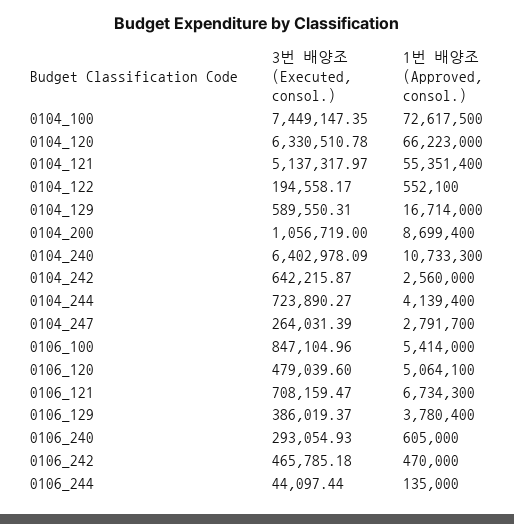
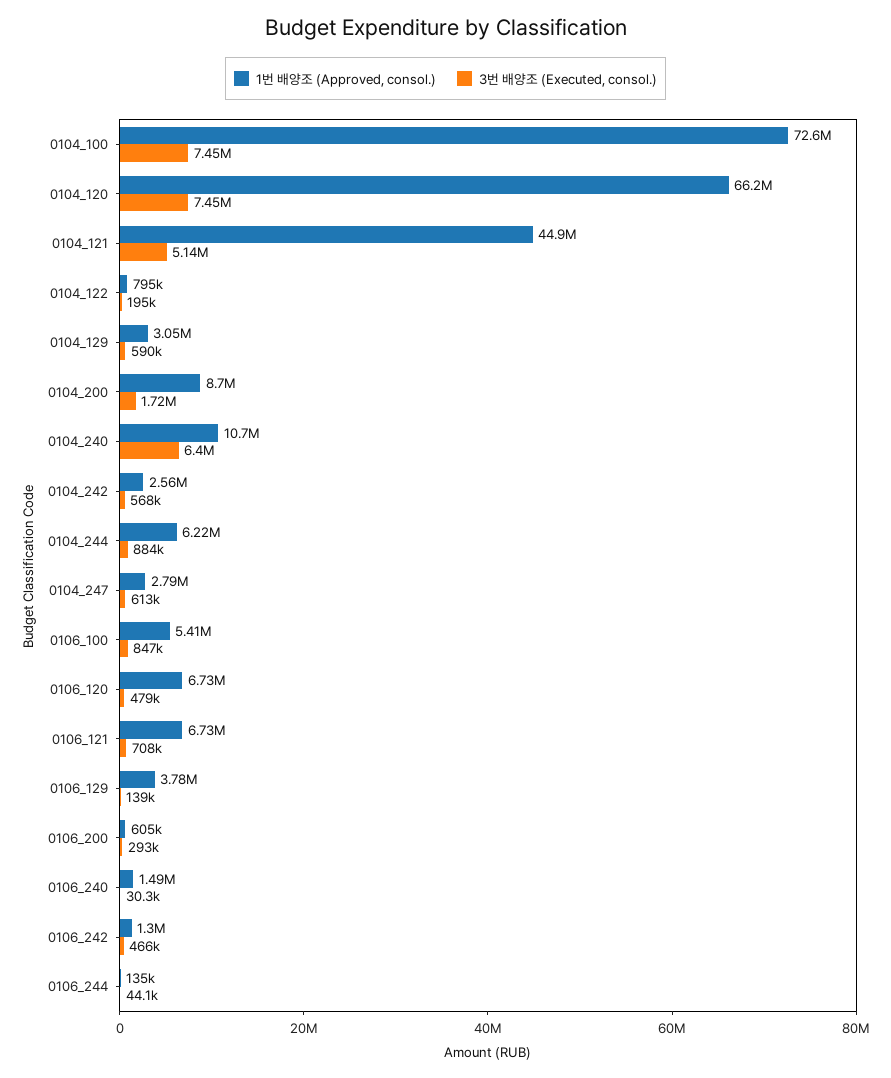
  {
    "3번 배양조 (Executed, consol.)": {
      "0104_100": 7449147.35,
-     "0104_120": 6330510.78,
+     "0104_120": 7450000,
      "0104_121": 5137317.97,
      "0104_122": 194558.17,
      "0104_129": 589550.31,
-     "0104_200": 1056719,
+     "0104_200": 1720000,
      "0104_240": 6402978.09,
-     "0104_242": 642215.87,
+     "0104_242": 568000,
-     "0104_244": 723890.27,
+     "0104_244": 884000,
-     "0104_247": 264031.39,
+     "0104_247": 613000,
      "0106_100": 847104.96,
      "0106_120": 479039.6,
      "0106_121": 708159.47,
-     "0106_129": 386019.37,
+     "0106_129": 139000,
-     "0106_240": 293054.93,
+     "0106_240": 30300,
      "0106_242": 465785.18,
-     "0106_244": 44097.44
+     "0106_244": 44097.44,
+     "0106_200": 293000
    },
    "1번 배양조 (Approved, consol.)": {
      "0104_100": 72617500,
      "0104_120": 66223000,
-     "0104_121": 55351400,
+     "0104_121": 44900000,
-     "0104_122": 552100,
+     "0104_122": 795000,
-     "0104_129": 16714000,
+     "0104_129": 3050000,
      "0104_200": 8699400,
      "0104_240": 10733300,
      "0104_242": 2560000,
-     "0104_244": 4139400,
+     "0104_244": 6220000,
      "0104_247": 2791700,
      "0106_100": 5414000,
-     "0106_120": 5064100,
+     "0106_120": 6730000,
      "0106_121": 6734300,
      "0106_129": 3780400,
-     "0106_240": 605000,
+     "0106_240": 1490000,
-     "0106_242": 470000,
+     "0106_242": 1300000,
-     "0106_244": 135000
+     "0106_244": 135000,
+     "0106_200": 605000
    }
  }

